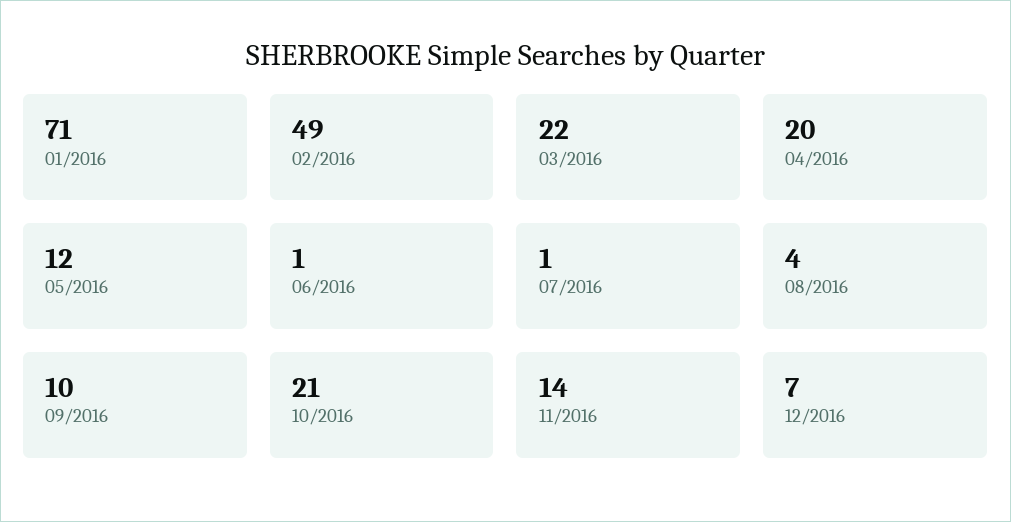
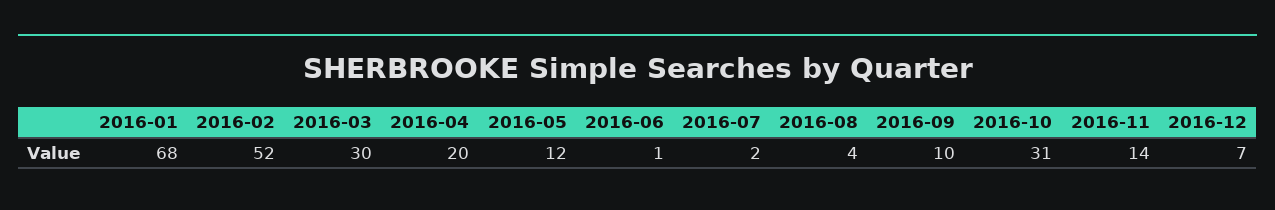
  {
-   "01/2016": 71,
+   "01/2016": 68,
-   "02/2016": 49,
+   "02/2016": 52,
-   "03/2016": 22,
+   "03/2016": 30,
    "04/2016": 20,
    "05/2016": 12,
    "06/2016": 1,
-   "07/2016": 1,
+   "07/2016": 2,
    "08/2016": 4,
    "09/2016": 10,
-   "10/2016": 21,
+   "10/2016": 31,
    "11/2016": 14,
    "12/2016": 7
  }

